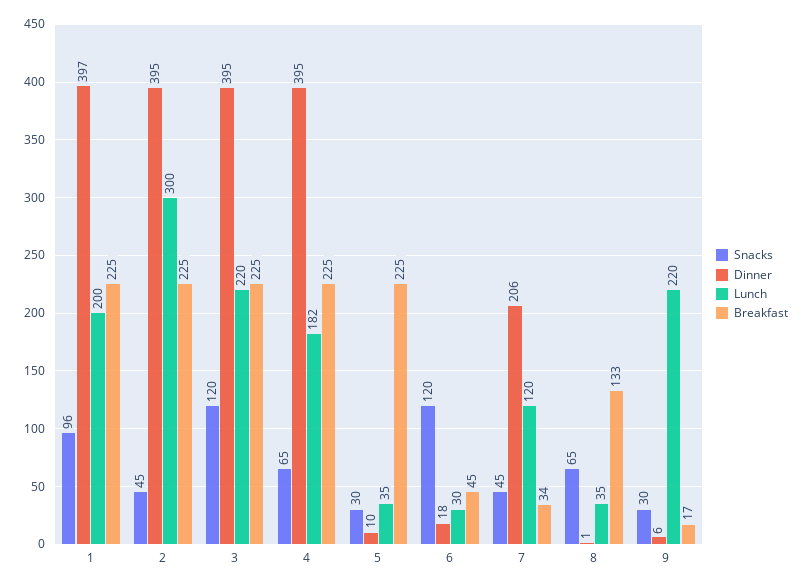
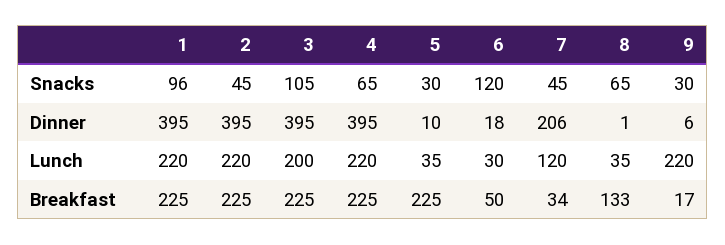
  {
    "Snacks": {
      "1": 96,
      "2": 45,
-     "3": 120,
+     "3": 105,
      "4": 65,
      "5": 30,
      "6": 120,
      "7": 45,
      "8": 65,
      "9": 30
    },
    "Dinner": {
-     "1": 397,
+     "1": 395,
      "2": 395,
      "3": 395,
      "4": 395,
      "5": 10,
      "6": 18,
      "7": 206,
      "8": 1,
      "9": 6
    },
    "Lunch": {
-     "1": 200,
+     "1": 220,
-     "2": 300,
+     "2": 220,
-     "3": 220,
+     "3": 200,
-     "4": 182,
+     "4": 220,
      "5": 35,
      "6": 30,
      "7": 120,
      "8": 35,
      "9": 220
    },
    "Breakfast": {
      "1": 225,
      "2": 225,
      "3": 225,
      "4": 225,
      "5": 225,
-     "6": 45,
+     "6": 50,
      "7": 34,
      "8": 133,
      "9": 17
    }
  }

